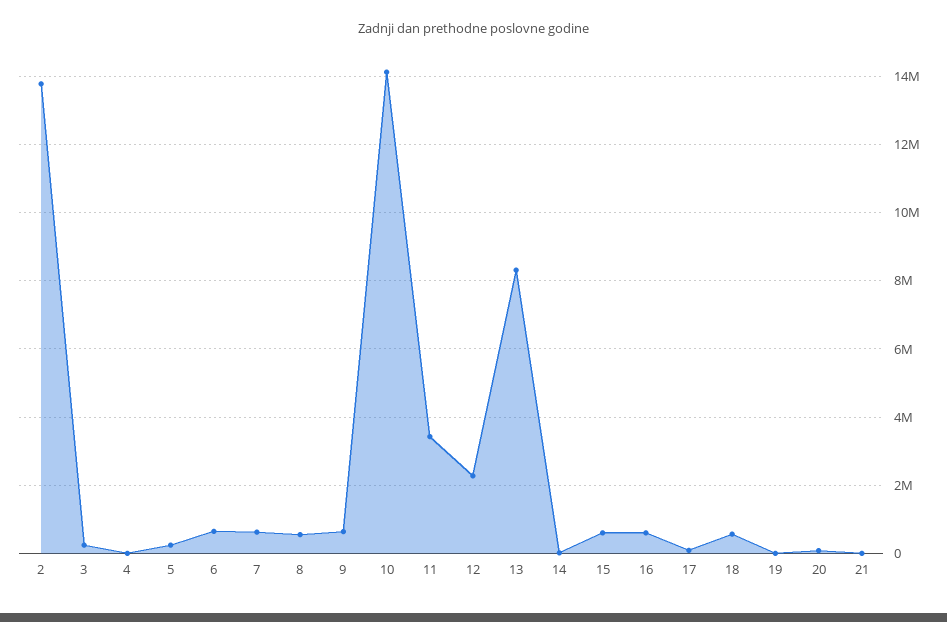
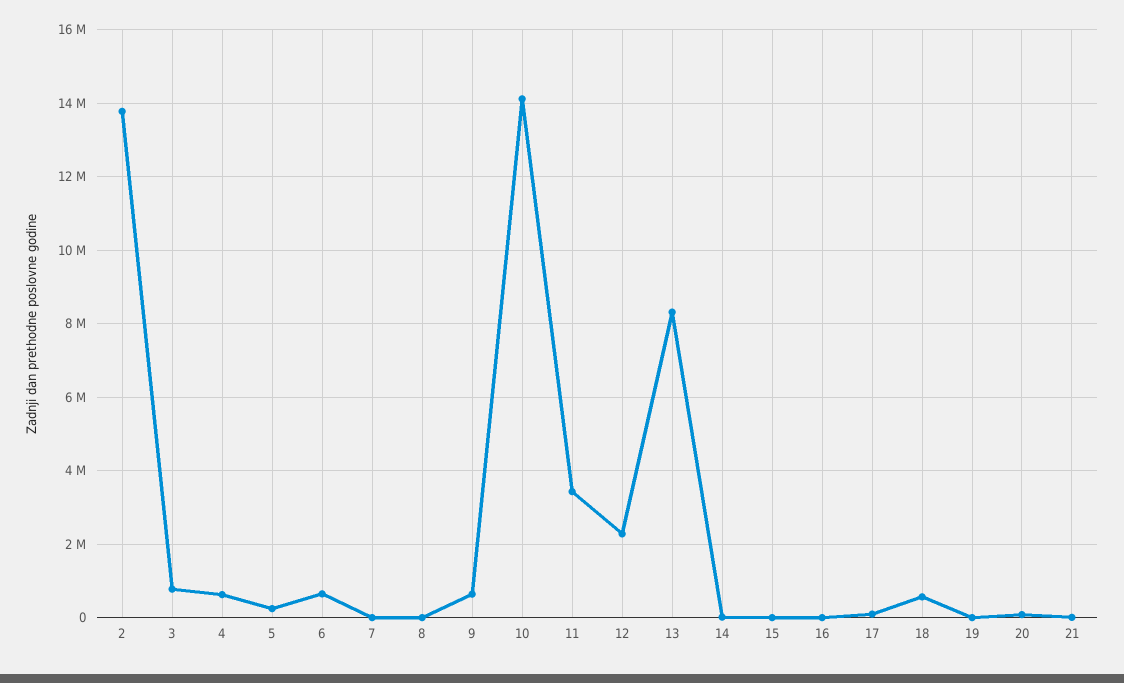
  {
    "2": 13800000,
-   "3": 200000,
+   "3": 800000,
-   "4": 0,
+   "4": 600000,
    "5": 200000,
    "6": 600000,
-   "7": 600000,
+   "7": 0,
-   "8": 600000,
+   "8": 0,
    "9": 600000,
    "10": 14200000,
    "11": 3400000,
    "12": 2200000,
    "13": 8400000,
    "14": 0,
-   "15": 600000,
+   "15": 0,
-   "16": 600000,
+   "16": 0,
    "17": 0,
    "18": 600000,
    "19": 0,
    "20": 0,
    "21": 0
  }

